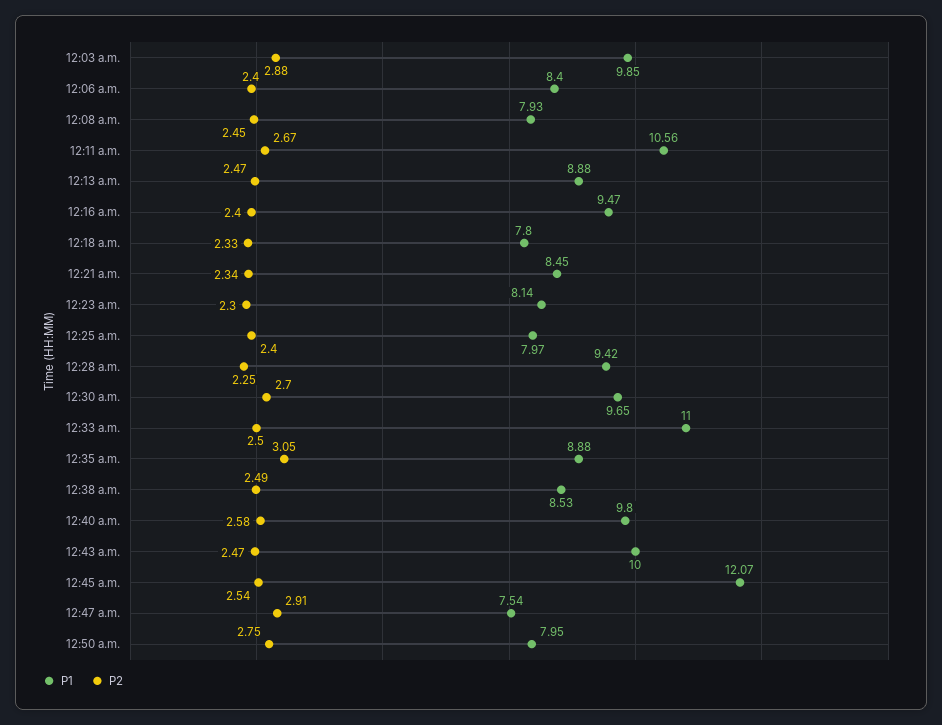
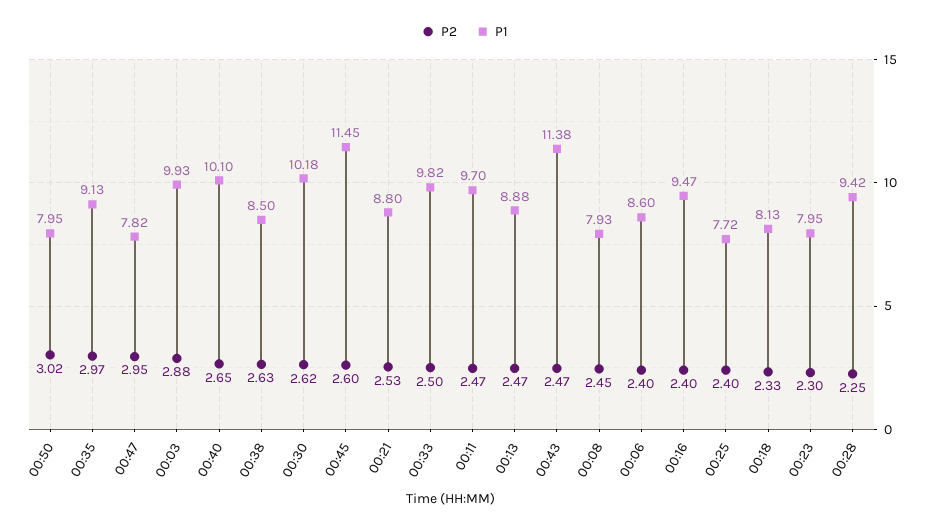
  {
    "P1": {
-     "12:03 a.m.": 9.85,
+     "12:03 a.m.": 9.93,
-     "12:06 a.m.": 8.4,
+     "12:06 a.m.": 8.6,
      "12:08 a.m.": 7.93,
-     "12:11 a.m.": 10.56,
+     "12:11 a.m.": 9.7,
      "12:13 a.m.": 8.88,
      "12:16 a.m.": 9.47,
-     "12:18 a.m.": 7.8,
+     "12:18 a.m.": 8.13,
-     "12:21 a.m.": 8.45,
+     "12:21 a.m.": 8.8,
-     "12:23 a.m.": 8.14,
+     "12:23 a.m.": 7.95,
-     "12:25 a.m.": 7.97,
+     "12:25 a.m.": 7.72,
      "12:28 a.m.": 9.42,
-     "12:30 a.m.": 9.65,
+     "12:30 a.m.": 10.18,
-     "12:33 a.m.": 11,
+     "12:33 a.m.": 9.82,
-     "12:35 a.m.": 8.88,
+     "12:35 a.m.": 9.13,
-     "12:38 a.m.": 8.53,
+     "12:38 a.m.": 8.5,
-     "12:40 a.m.": 9.8,
+     "12:40 a.m.": 10.1,
-     "12:43 a.m.": 10,
+     "12:43 a.m.": 11.38,
-     "12:45 a.m.": 12.07,
+     "12:45 a.m.": 11.45,
-     "12:47 a.m.": 7.54,
+     "12:47 a.m.": 7.82,
      "12:50 a.m.": 7.95
    },
    "P2": {
      "12:03 a.m.": 2.88,
      "12:06 a.m.": 2.4,
      "12:08 a.m.": 2.45,
-     "12:11 a.m.": 2.67,
+     "12:11 a.m.": 2.47,
      "12:13 a.m.": 2.47,
      "12:16 a.m.": 2.4,
      "12:18 a.m.": 2.33,
-     "12:21 a.m.": 2.34,
+     "12:21 a.m.": 2.53,
      "12:23 a.m.": 2.3,
      "12:25 a.m.": 2.4,
      "12:28 a.m.": 2.25,
-     "12:30 a.m.": 2.7,
+     "12:30 a.m.": 2.62,
      "12:33 a.m.": 2.5,
-     "12:35 a.m.": 3.05,
+     "12:35 a.m.": 2.97,
-     "12:38 a.m.": 2.49,
+     "12:38 a.m.": 2.63,
-     "12:40 a.m.": 2.58,
+     "12:40 a.m.": 2.65,
      "12:43 a.m.": 2.47,
-     "12:45 a.m.": 2.54,
+     "12:45 a.m.": 2.6,
-     "12:47 a.m.": 2.91,
+     "12:47 a.m.": 2.95,
-     "12:50 a.m.": 2.75
+     "12:50 a.m.": 3.02
    }
  }

